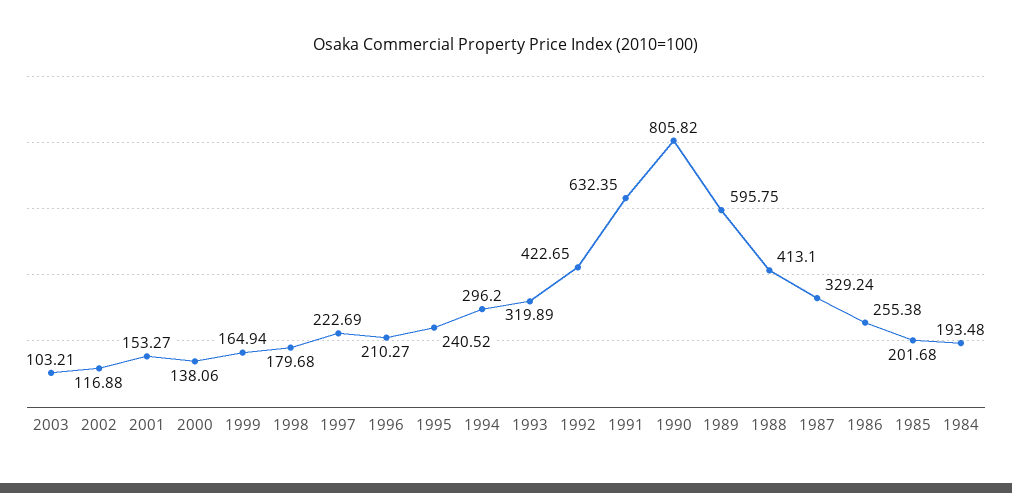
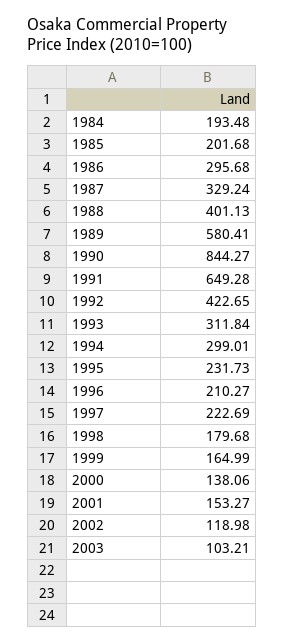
  {
    "2003": 103.21,
-   "2002": 116.88,
+   "2002": 118.98,
    "2001": 153.27,
    "2000": 138.06,
-   "1999": 164.94,
+   "1999": 164.99,
    "1998": 179.68,
    "1997": 222.69,
    "1996": 210.27,
-   "1995": 240.52,
+   "1995": 231.73,
-   "1994": 296.2,
+   "1994": 299.01,
-   "1993": 319.89,
+   "1993": 311.84,
    "1992": 422.65,
-   "1991": 632.35,
+   "1991": 649.28,
-   "1990": 805.82,
+   "1990": 844.27,
-   "1989": 595.75,
+   "1989": 580.41,
-   "1988": 413.1,
+   "1988": 401.13,
    "1987": 329.24,
-   "1986": 255.38,
+   "1986": 295.68,
    "1985": 201.68,
    "1984": 193.48
  }

